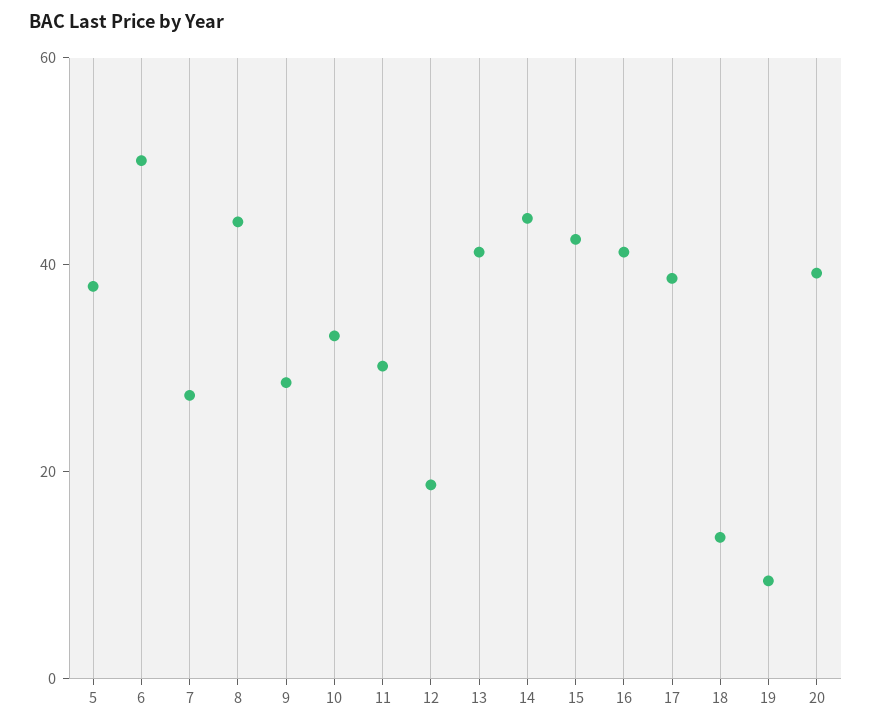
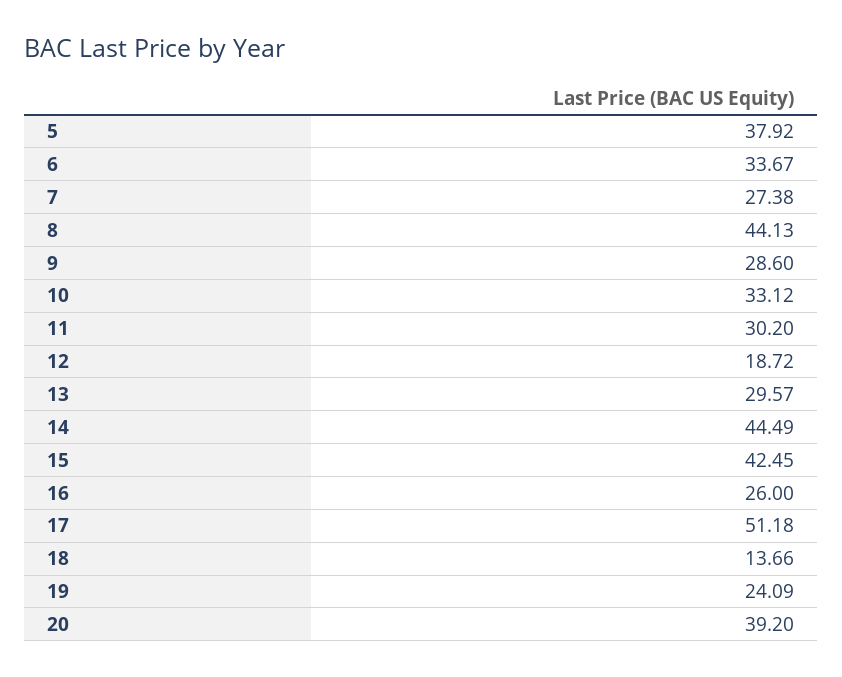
  {
    "5": 37.92,
-   "6": 50,
+   "6": 33.67,
    "7": 27.38,
    "8": 44.13,
    "9": 28.6,
    "10": 33.12,
    "11": 30.2,
    "12": 18.72,
-   "13": 40,
+   "13": 29.57,
    "14": 44.49,
    "15": 42.45,
-   "16": 40,
+   "16": 26,
-   "17": 40,
+   "17": 51.18,
    "18": 13.66,
-   "19": 10,
+   "19": 24.09,
    "20": 39.2
  }

